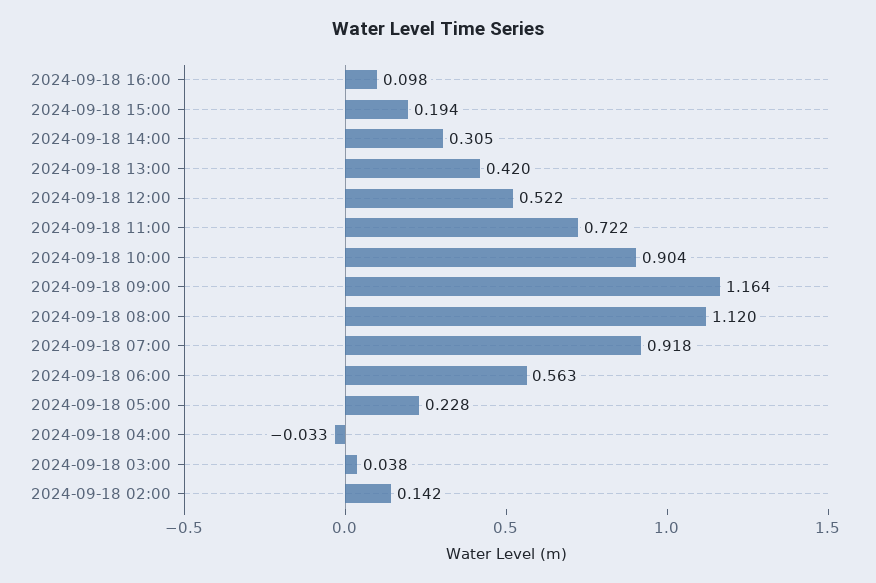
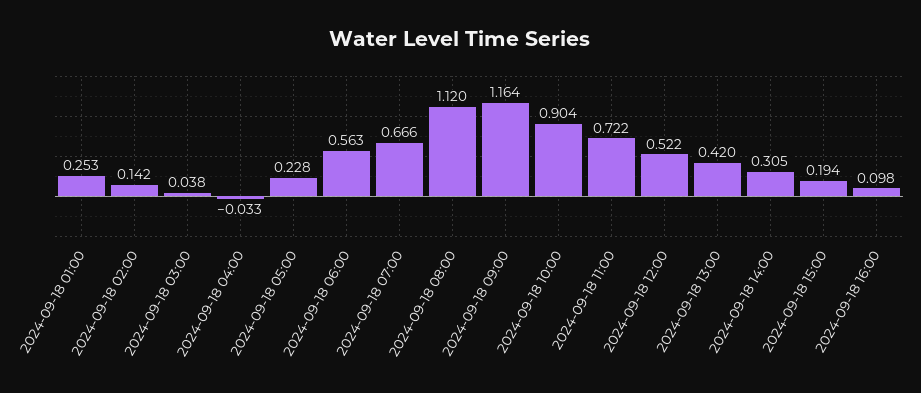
  {
    "2024-09-18 16:00": 0.098,
    "2024-09-18 15:00": 0.194,
    "2024-09-18 14:00": 0.305,
    "2024-09-18 13:00": 0.42,
    "2024-09-18 12:00": 0.522,
    "2024-09-18 11:00": 0.722,
    "2024-09-18 10:00": 0.904,
    "2024-09-18 09:00": 1.164,
    "2024-09-18 08:00": 1.12,
-   "2024-09-18 07:00": 0.918,
+   "2024-09-18 07:00": 0.666,
    "2024-09-18 06:00": 0.563,
    "2024-09-18 05:00": 0.228,
    "2024-09-18 04:00": -0.033,
    "2024-09-18 03:00": 0.038,
-   "2024-09-18 02:00": 0.142
+   "2024-09-18 02:00": 0.142,
+   "2024-09-18 01:00": 0.253
  }

